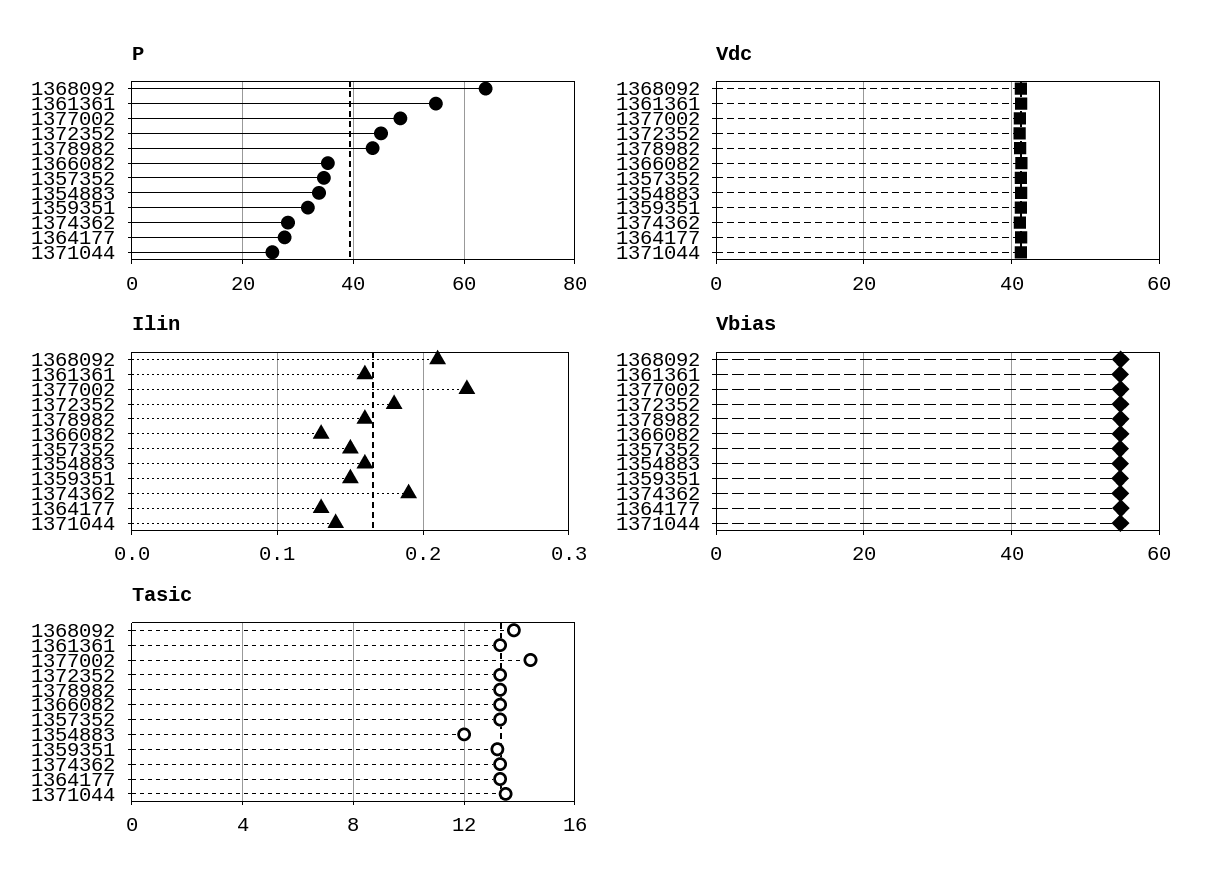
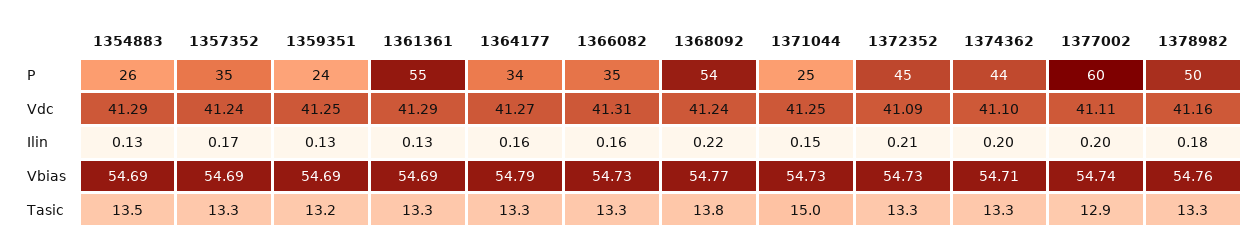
  {
    "P": {
-     "1368092": 64,
+     "1368092": 54,
      "1361361": 55,
-     "1377002": 48,
+     "1377002": 60,
      "1372352": 45,
-     "1378982": 44,
+     "1378982": 50,
      "1366082": 35,
      "1357352": 35,
-     "1354883": 34,
+     "1354883": 26,
-     "1359351": 32,
+     "1359351": 24,
-     "1374362": 28,
+     "1374362": 44,
-     "1364177": 28,
+     "1364177": 34,
      "1371044": 25
    },
    "Vdc": {
      "1368092": 41.24,
      "1361361": 41.29,
      "1377002": 41.11,
      "1372352": 41.09,
      "1378982": 41.16,
      "1366082": 41.31,
      "1357352": 41.24,
      "1354883": 41.29,
      "1359351": 41.25,
      "1374362": 41.1,
      "1364177": 41.27,
      "1371044": 41.25
    },
    "Ilin": {
-     "1368092": 0.21,
+     "1368092": 0.22,
-     "1361361": 0.16,
+     "1361361": 0.13,
-     "1377002": 0.23,
+     "1377002": 0.2,
-     "1372352": 0.18,
+     "1372352": 0.21,
-     "1378982": 0.16,
+     "1378982": 0.18,
-     "1366082": 0.13,
+     "1366082": 0.16,
-     "1357352": 0.15,
+     "1357352": 0.17,
-     "1354883": 0.16,
+     "1354883": 0.13,
-     "1359351": 0.15,
+     "1359351": 0.13,
-     "1374362": 0.19,
+     "1374362": 0.2,
-     "1364177": 0.13,
+     "1364177": 0.16,
-     "1371044": 0.14
+     "1371044": 0.15
    },
    "Vbias": {
      "1368092": 54.77,
      "1361361": 54.69,
      "1377002": 54.74,
      "1372352": 54.73,
      "1378982": 54.76,
      "1366082": 54.73,
      "1357352": 54.69,
      "1354883": 54.69,
      "1359351": 54.69,
      "1374362": 54.71,
      "1364177": 54.79,
      "1371044": 54.73
    },
    "Tasic": {
      "1368092": 13.8,
      "1361361": 13.3,
-     "1377002": 14.5,
+     "1377002": 12.9,
      "1372352": 13.3,
      "1378982": 13.3,
      "1366082": 13.3,
      "1357352": 13.3,
-     "1354883": 12,
+     "1354883": 13.5,
      "1359351": 13.2,
      "1374362": 13.3,
      "1364177": 13.3,
-     "1371044": 13.5
+     "1371044": 15
    }
  }

